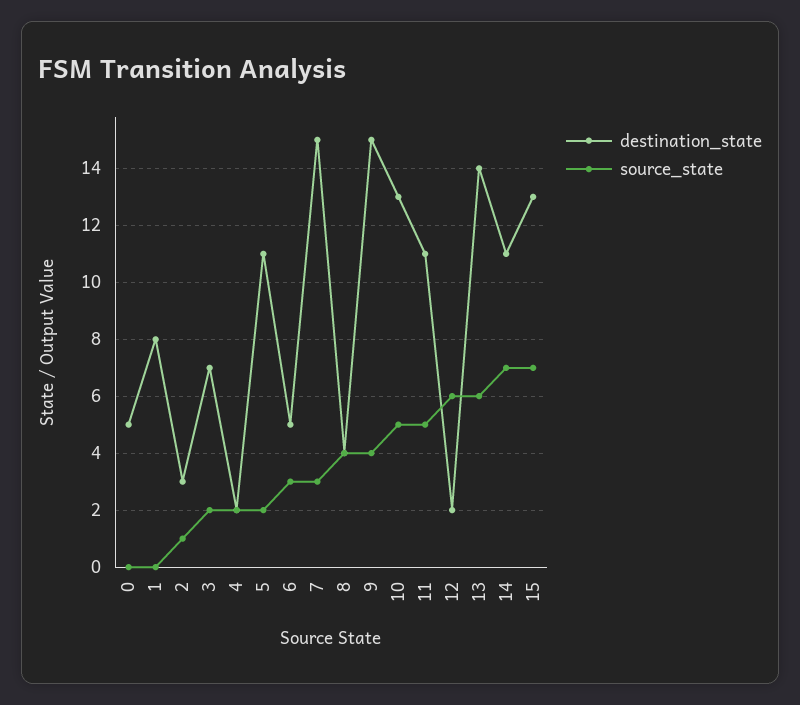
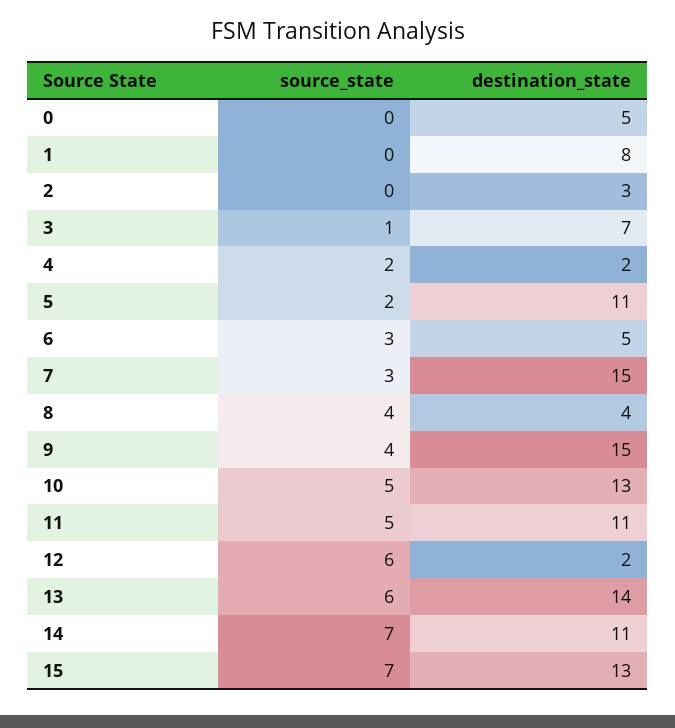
  {
    "destination_state": {
      "0": 5,
      "1": 8,
      "2": 3,
      "3": 7,
      "4": 2,
      "5": 11,
      "6": 5,
      "7": 15,
      "8": 4,
      "9": 15,
      "10": 13,
      "11": 11,
      "12": 2,
      "13": 14,
      "14": 11,
      "15": 13
    },
    "source_state": {
      "0": 0,
      "1": 0,
-     "2": 1,
+     "2": 0,
-     "3": 2,
+     "3": 1,
      "4": 2,
      "5": 2,
      "6": 3,
      "7": 3,
      "8": 4,
      "9": 4,
      "10": 5,
      "11": 5,
      "12": 6,
      "13": 6,
      "14": 7,
      "15": 7
    }
  }

